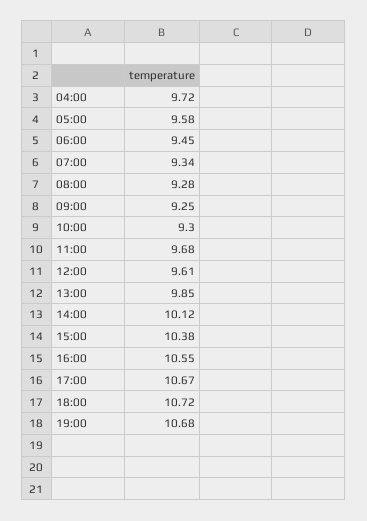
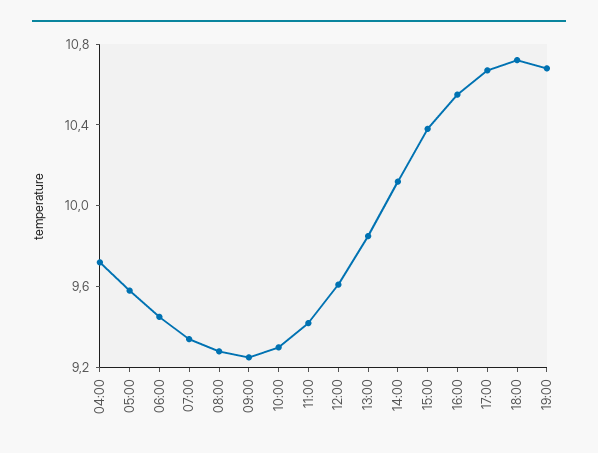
  {
    "04:00": 9.72,
    "05:00": 9.58,
    "06:00": 9.45,
    "07:00": 9.34,
    "08:00": 9.28,
    "09:00": 9.25,
    "10:00": 9.3,
-   "11:00": 9.68,
+   "11:00": 9.4,
    "12:00": 9.61,
    "13:00": 9.85,
    "14:00": 10.12,
    "15:00": 10.38,
    "16:00": 10.55,
    "17:00": 10.67,
    "18:00": 10.72,
    "19:00": 10.68
  }

